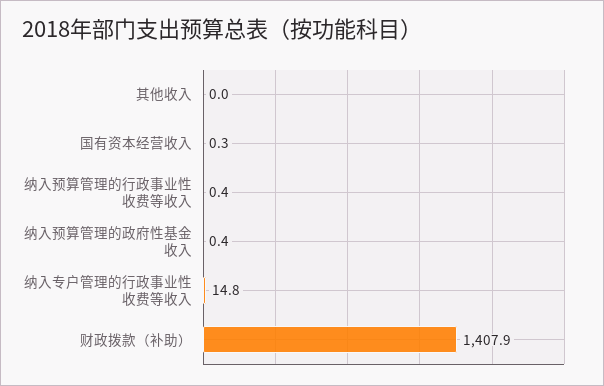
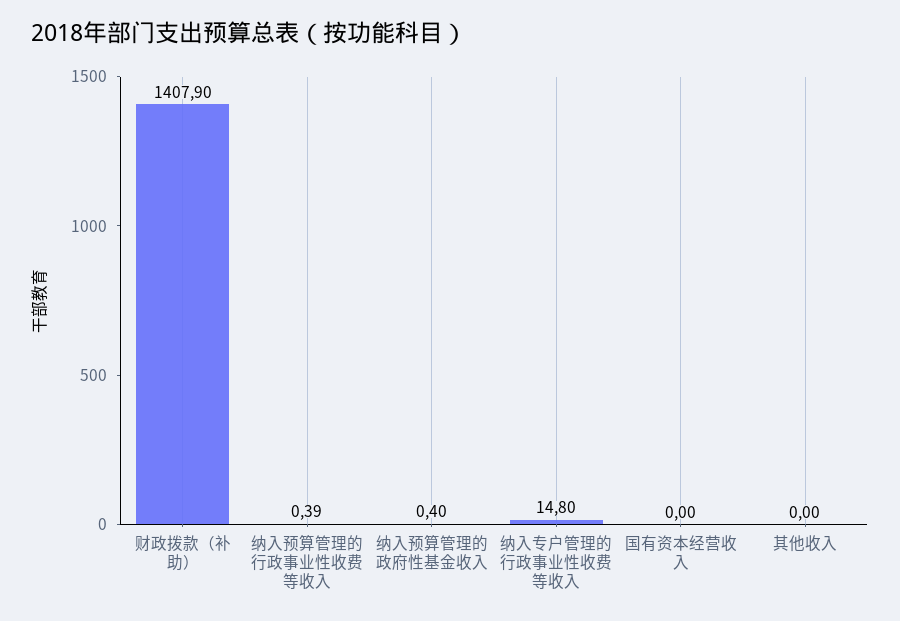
  {
    "其他收入": 0,
-   "国有资本经营收入": 0.3,
+   "国有资本经营收入": 0,
    "纳入预算管理的行政事业性收费等收入": 0.39,
    "纳入预算管理的政府性基金收入": 0.4,
    "纳入专户管理的行政事业性收费等收入": 14.8,
    "财政拨款（补助）": 1407.9
  }

